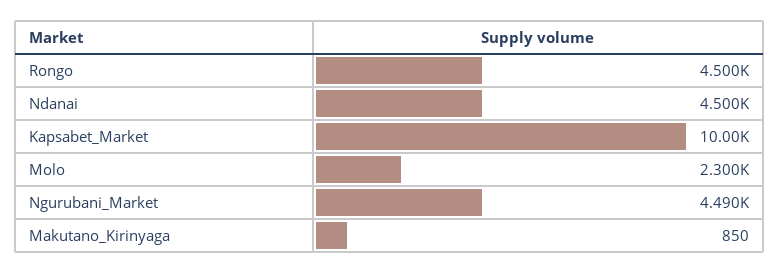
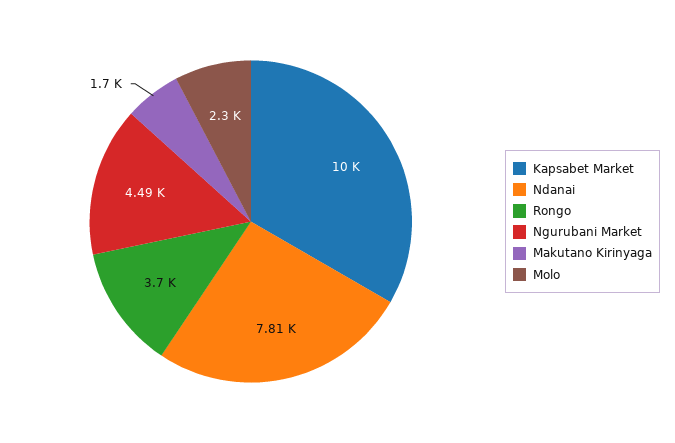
  {
-   "Rongo": 4500,
+   "Rongo": 3700,
-   "Ndanai": 4500,
+   "Ndanai": 7810,
    "Kapsabet_Market": 10000,
    "Molo": 2300,
    "Ngurubani_Market": 4490,
-   "Makutano_Kirinyaga": 850
+   "Makutano_Kirinyaga": 1700
  }

